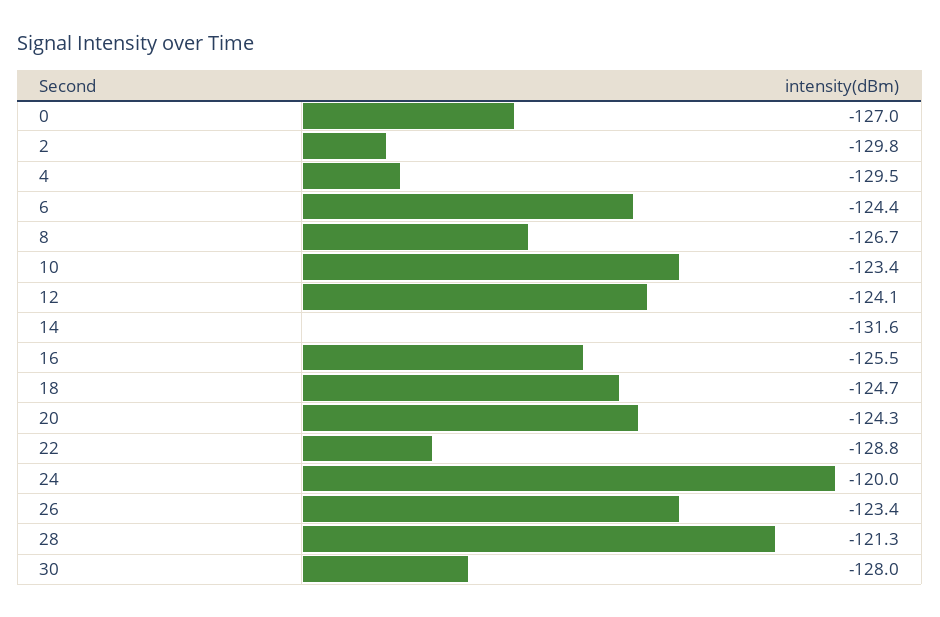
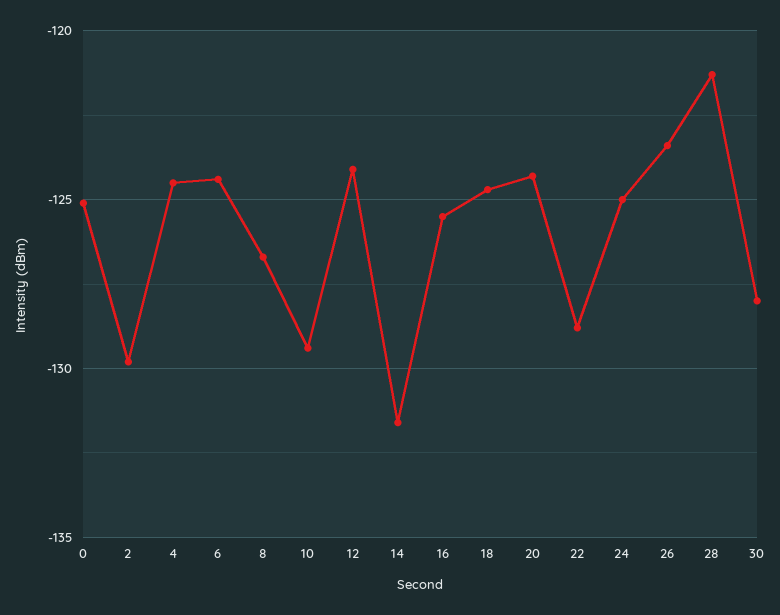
  {
-   "0": -127,
+   "0": -125,
    "2": -129.8,
-   "4": -129.5,
+   "4": -124.5,
    "6": -124.4,
    "8": -126.7,
-   "10": -123.4,
+   "10": -129.5,
    "12": -124.1,
    "14": -131.6,
    "16": -125.5,
    "18": -124.7,
    "20": -124.3,
    "22": -128.8,
-   "24": -120,
+   "24": -125,
    "26": -123.4,
    "28": -121.3,
    "30": -128
  }

